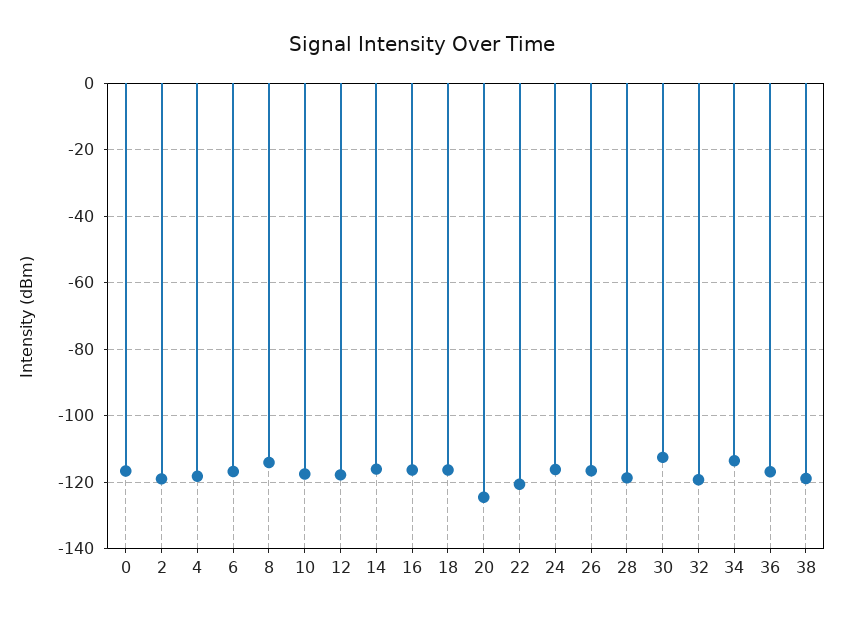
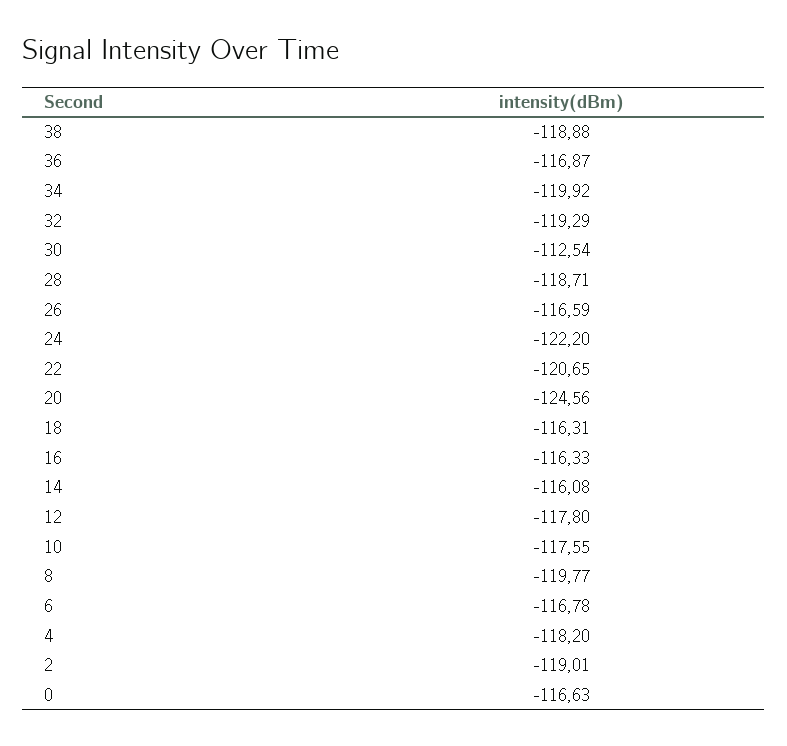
  {
    "0": -116.63,
    "2": -119.01,
    "4": -118.2,
    "6": -116.78,
-   "8": -114,
+   "8": -119.77,
    "10": -117.55,
    "12": -117.8,
    "14": -116.08,
    "16": -116.33,
    "18": -116.31,
    "20": -124.56,
    "22": -120.65,
-   "24": -116,
+   "24": -122.2,
    "26": -116.59,
    "28": -118.71,
    "30": -112.54,
    "32": -119.29,
-   "34": -114,
+   "34": -119.92,
    "36": -116.87,
    "38": -118.88
  }

